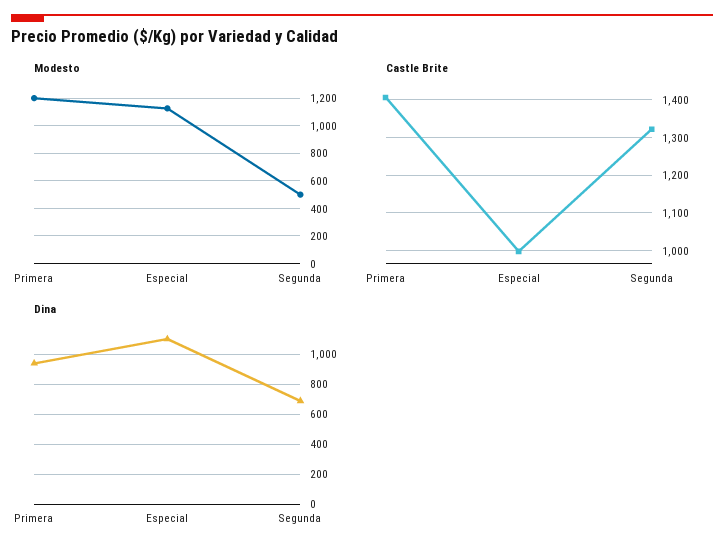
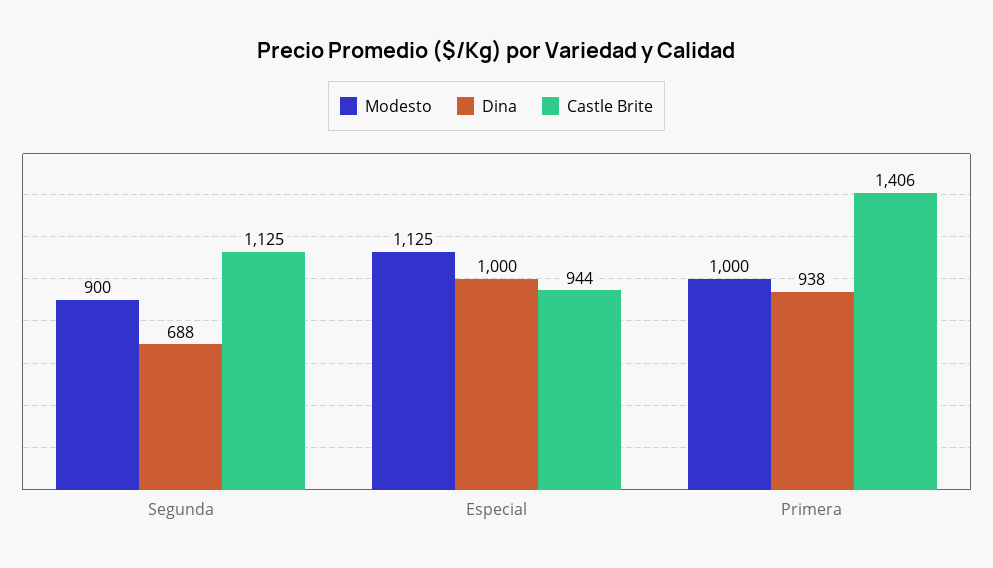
  {
    "Modesto": {
-     "Primera": 1200,
+     "Primera": 1000,
      "Especial": 1125,
-     "Segunda": 500
+     "Segunda": 900
    },
    "Castle Brite": {
      "Primera": 1406,
-     "Especial": 1000,
+     "Especial": 944,
-     "Segunda": 1320
+     "Segunda": 1125
    },
    "Dina": {
      "Primera": 938,
-     "Especial": 1100,
+     "Especial": 1000,
      "Segunda": 688
    }
  }

